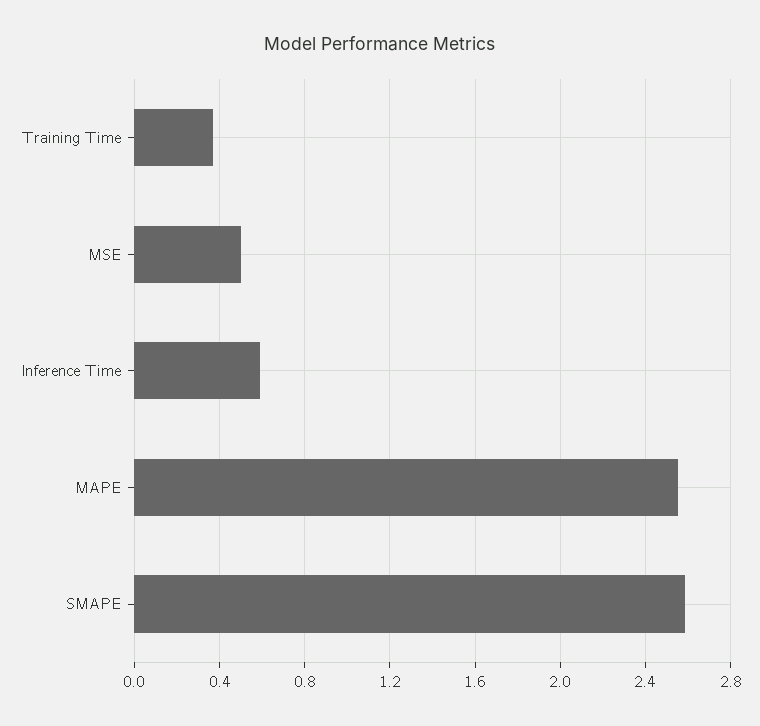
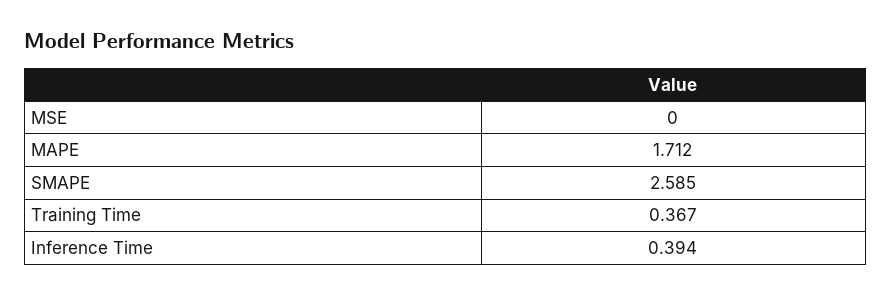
  {
    "Training Time": 0.367,
-   "MSE": 0.5,
+   "MSE": 0,
-   "Inference Time": 0.6,
+   "Inference Time": 0.394,
-   "MAPE": 2.55,
+   "MAPE": 1.712,
    "SMAPE": 2.585
  }

